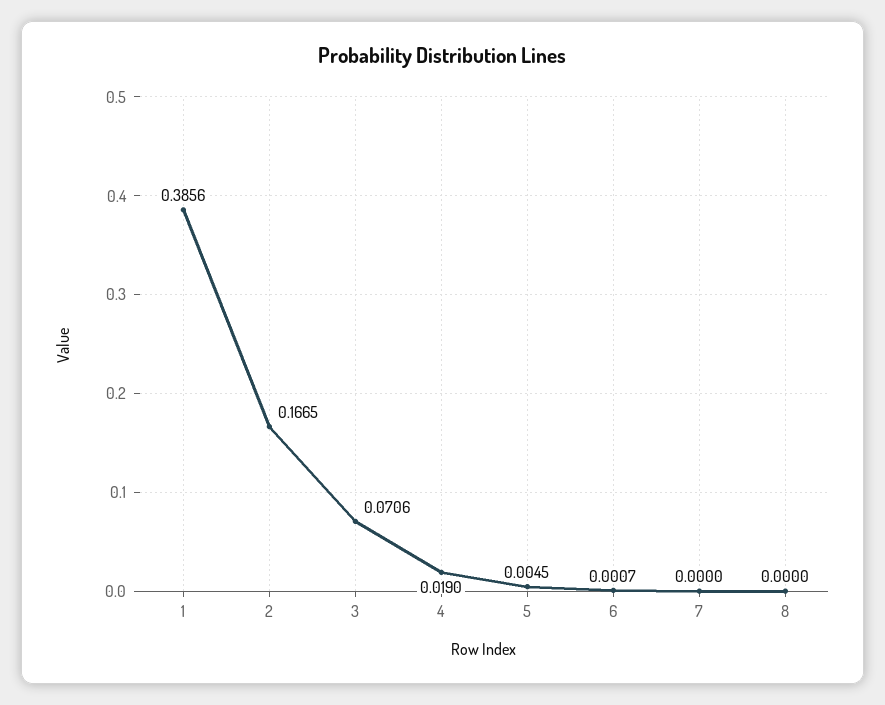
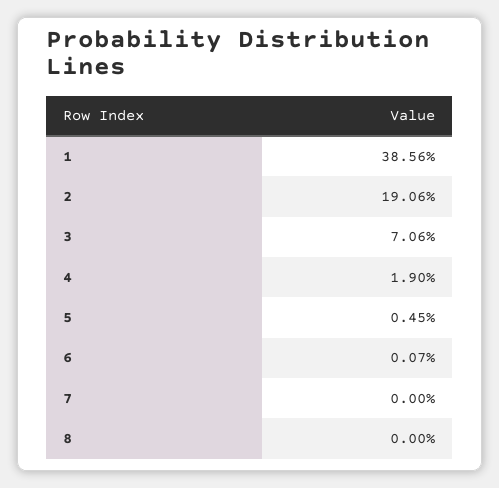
  {
    "1": 0.3856,
-   "2": 0.1665,
+   "2": 0.1906,
    "3": 0.0706,
    "4": 0.019,
    "5": 0.0045,
    "6": 0.0007,
    "7": 0,
    "8": 0
  }

